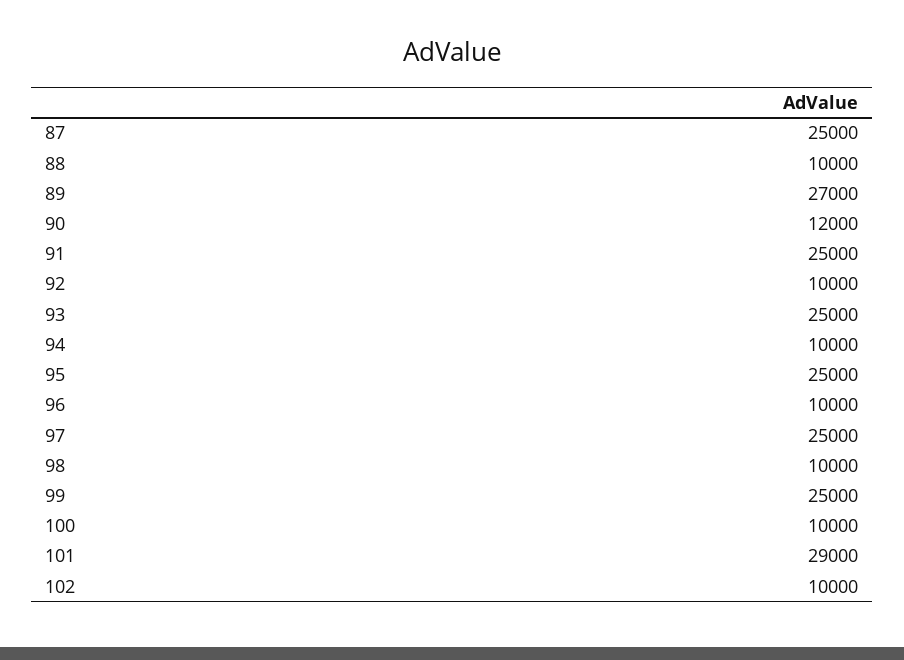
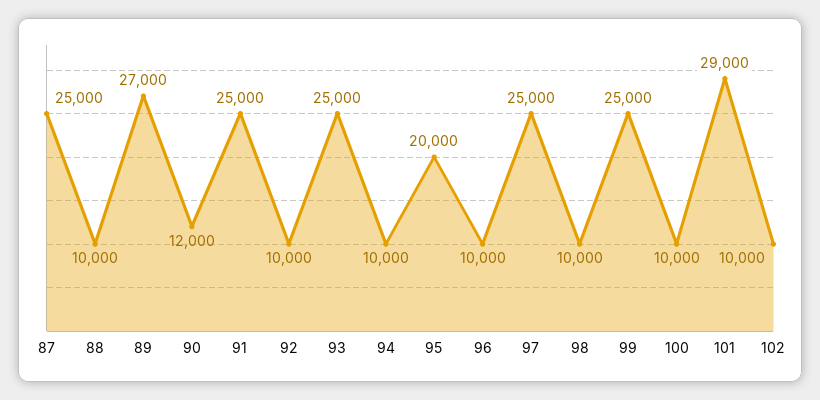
  {
    "87": 25000,
    "88": 10000,
    "89": 27000,
    "90": 12000,
    "91": 25000,
    "92": 10000,
    "93": 25000,
    "94": 10000,
-   "95": 25000,
+   "95": 20000,
    "96": 10000,
    "97": 25000,
    "98": 10000,
    "99": 25000,
    "100": 10000,
    "101": 29000,
    "102": 10000
  }

